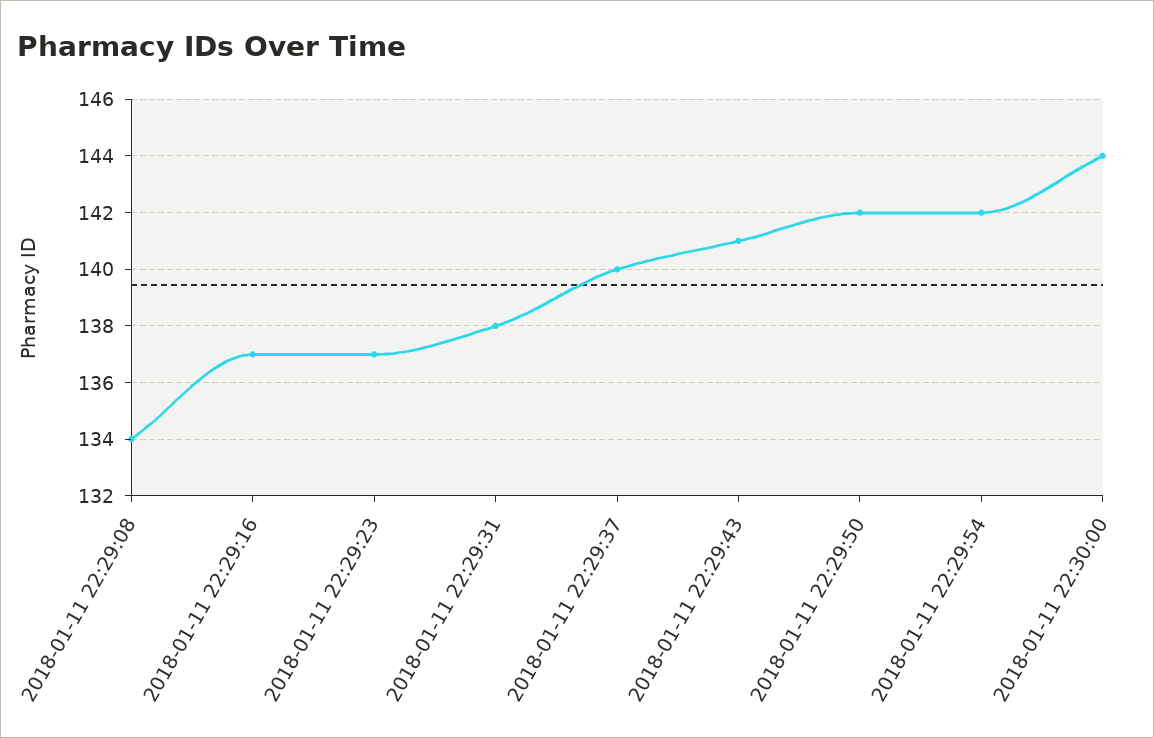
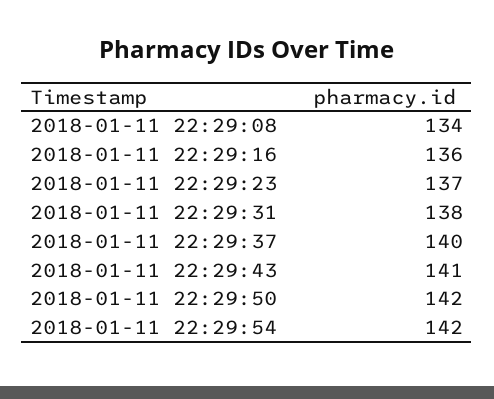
  {
    "2018-01-11 22:29:08": 134,
-   "2018-01-11 22:29:16": 137,
+   "2018-01-11 22:29:16": 136,
    "2018-01-11 22:29:23": 137,
    "2018-01-11 22:29:31": 138,
    "2018-01-11 22:29:37": 140,
    "2018-01-11 22:29:43": 141,
    "2018-01-11 22:29:50": 142,
-   "2018-01-11 22:29:54": 142,
+   "2018-01-11 22:29:54": 142
-   "2018-01-11 22:30:00": 144
  }

